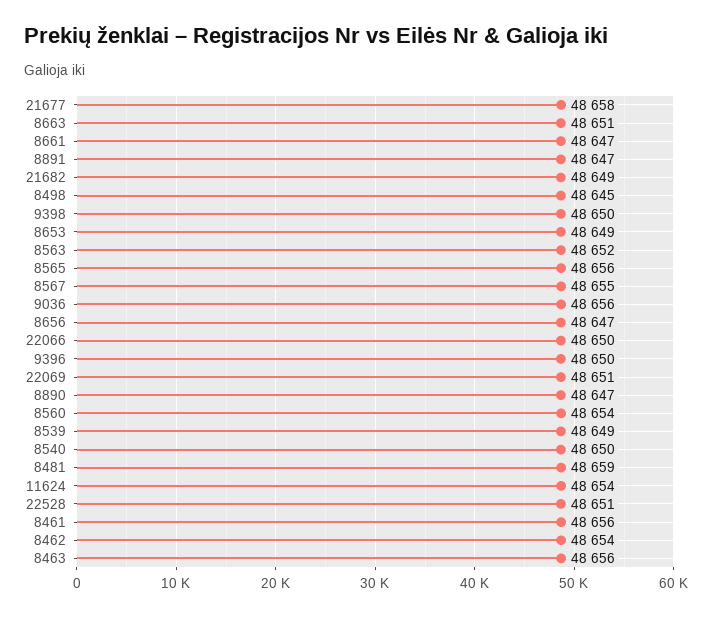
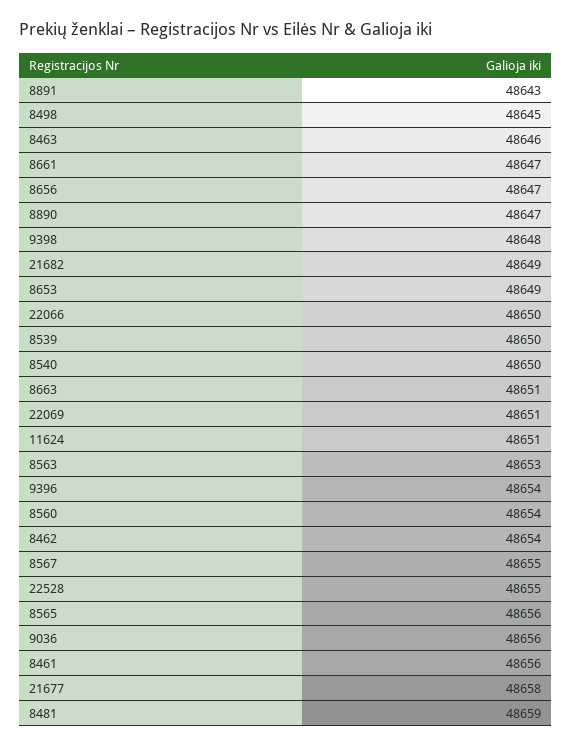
  {
    "21677": 48658,
    "8663": 48651,
    "8661": 48647,
-   "8891": 48647,
+   "8891": 48643,
    "21682": 48649,
    "8498": 48645,
-   "9398": 48650,
+   "9398": 48648,
    "8653": 48649,
-   "8563": 48652,
+   "8563": 48653,
    "8565": 48656,
    "8567": 48655,
    "9036": 48656,
    "8656": 48647,
    "22066": 48650,
-   "9396": 48650,
+   "9396": 48654,
    "22069": 48651,
    "8890": 48647,
    "8560": 48654,
-   "8539": 48649,
+   "8539": 48650,
    "8540": 48650,
    "8481": 48659,
-   "11624": 48654,
+   "11624": 48651,
-   "22528": 48651,
+   "22528": 48655,
    "8461": 48656,
    "8462": 48654,
-   "8463": 48656
+   "8463": 48646
  }

